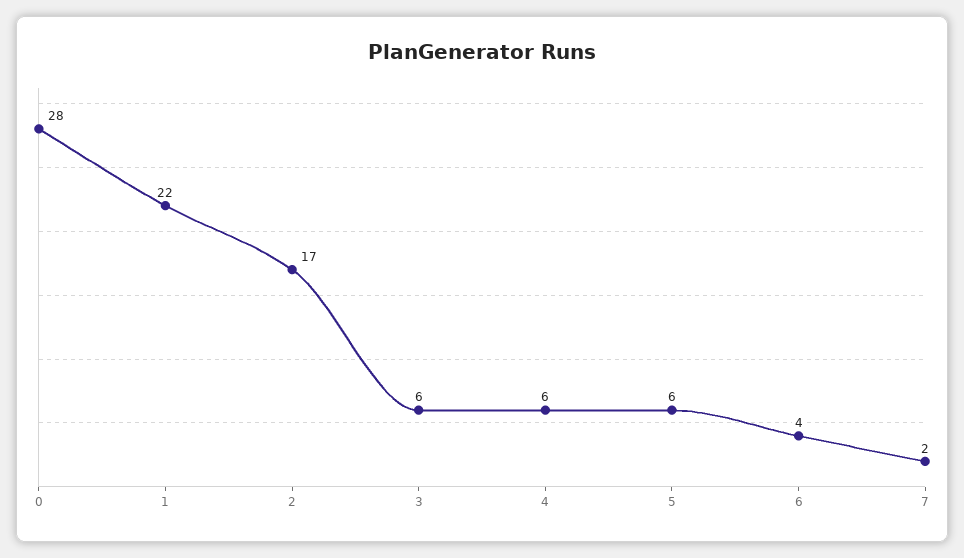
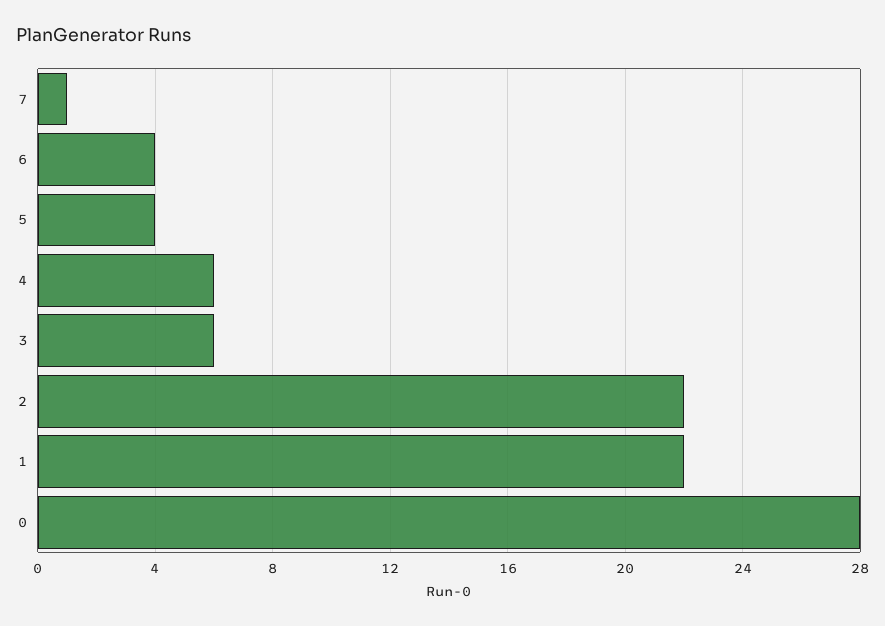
  {
    "0": 28,
    "1": 22,
-   "2": 17,
+   "2": 22,
    "3": 6,
    "4": 6,
-   "5": 6,
+   "5": 4,
    "6": 4,
-   "7": 2
+   "7": 1
  }

